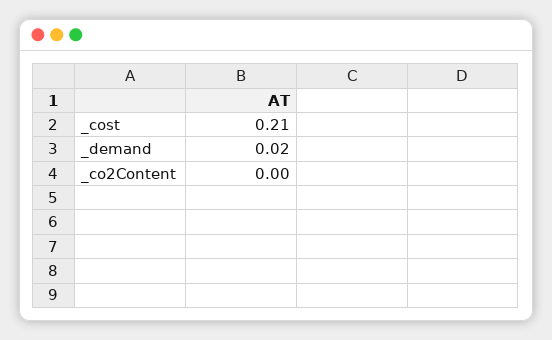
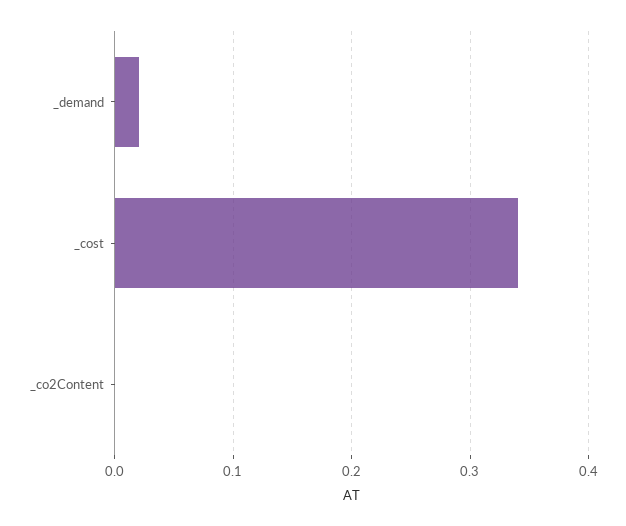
  {
-   "_cost": 0.21,
+   "_cost": 0.34,
    "_demand": 0.02,
    "_co2Content": 0
  }

